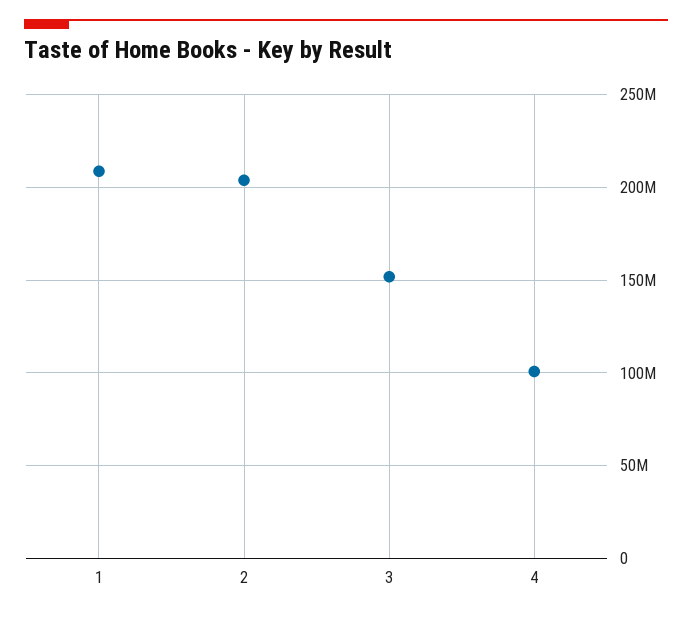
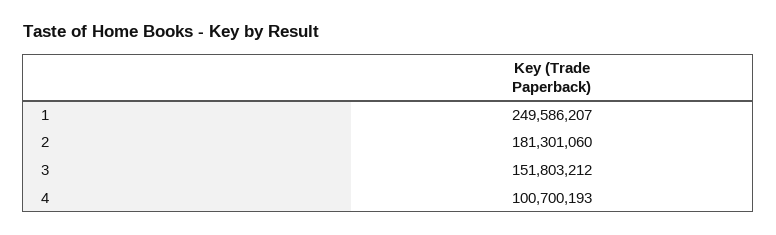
  {
-   "1": 210000000,
+   "1": 249586207,
-   "2": 205000000,
+   "2": 181301060,
    "3": 151803212,
    "4": 100700193
  }

